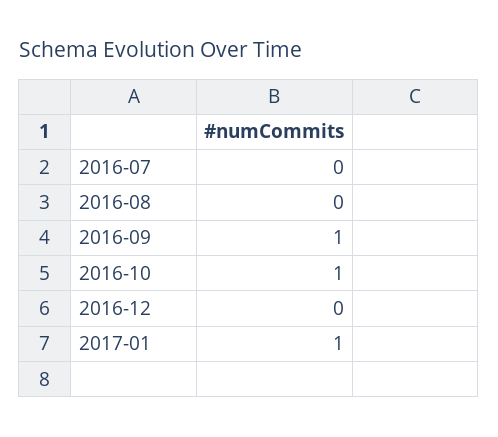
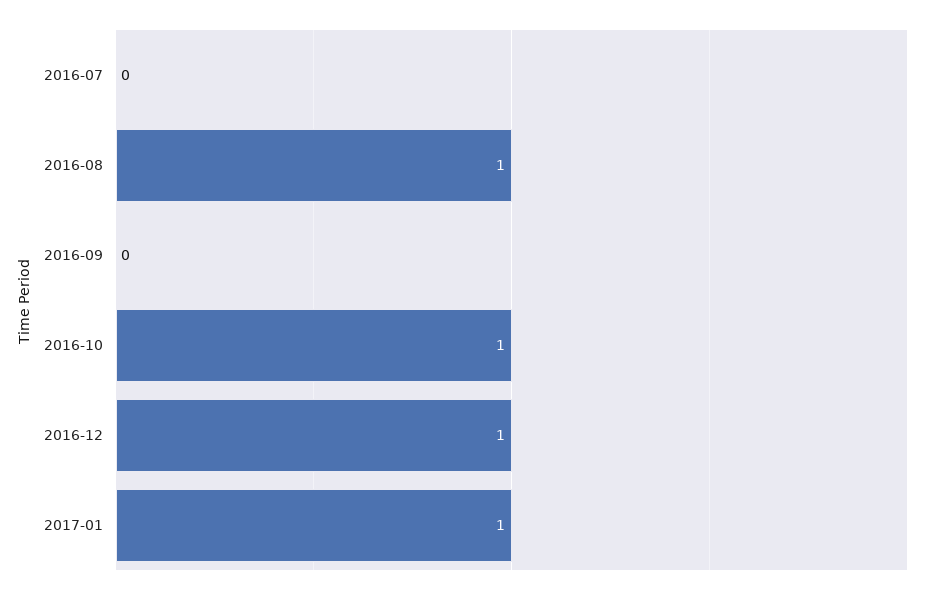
  {
    "2016-07": 0,
-   "2016-08": 0,
+   "2016-08": 1,
-   "2016-09": 1,
+   "2016-09": 0,
    "2016-10": 1,
-   "2016-12": 0,
+   "2016-12": 1,
    "2017-01": 1
  }

